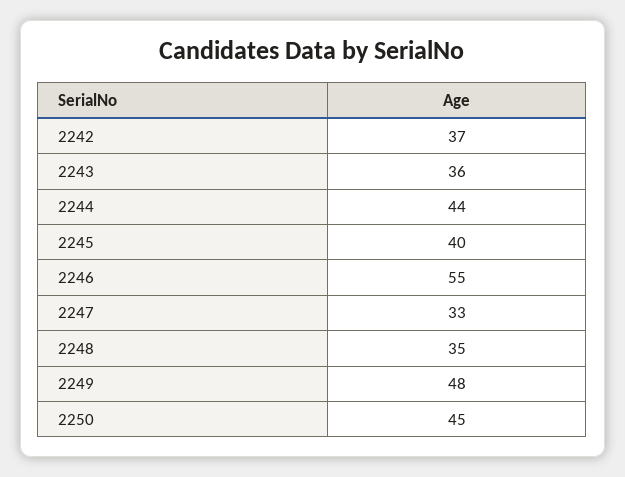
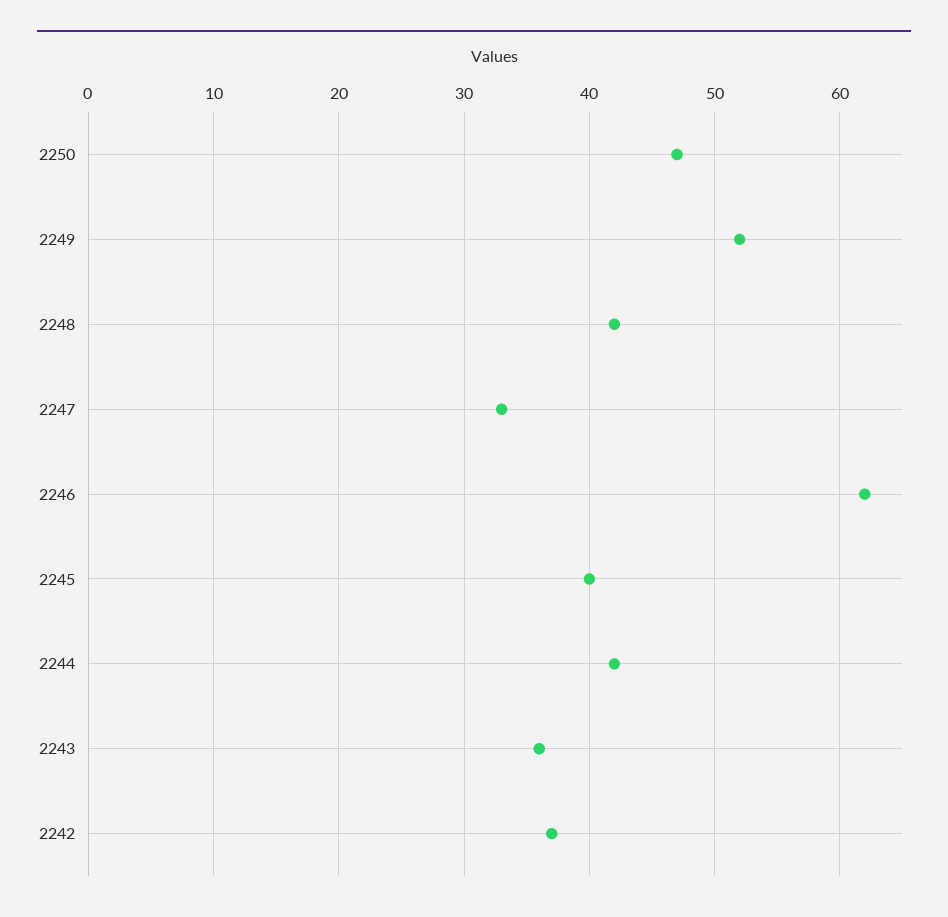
  {
    "2242": 37,
    "2243": 36,
-   "2244": 44,
+   "2244": 42,
    "2245": 40,
-   "2246": 55,
+   "2246": 62,
    "2247": 33,
-   "2248": 35,
+   "2248": 42,
-   "2249": 48,
+   "2249": 52,
-   "2250": 45
+   "2250": 47
  }

